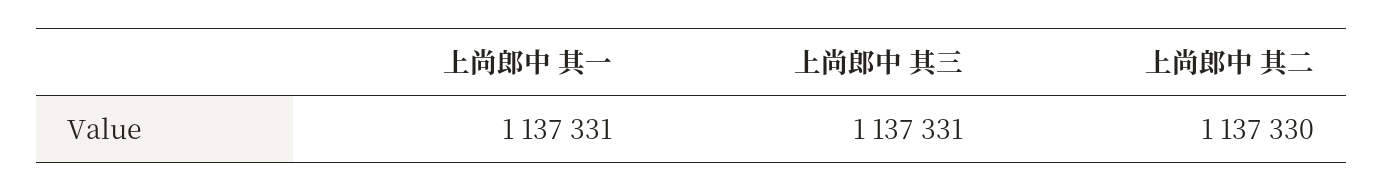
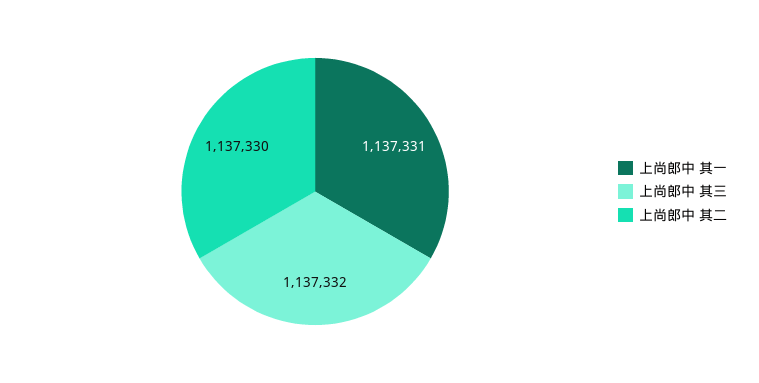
  {
    "上尚郎中 其一": 1137331,
-   "上尚郎中 其三": 1137331,
+   "上尚郎中 其三": 1137332,
    "上尚郎中 其二": 1137330
  }

